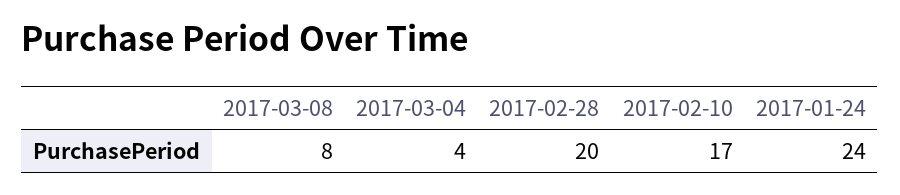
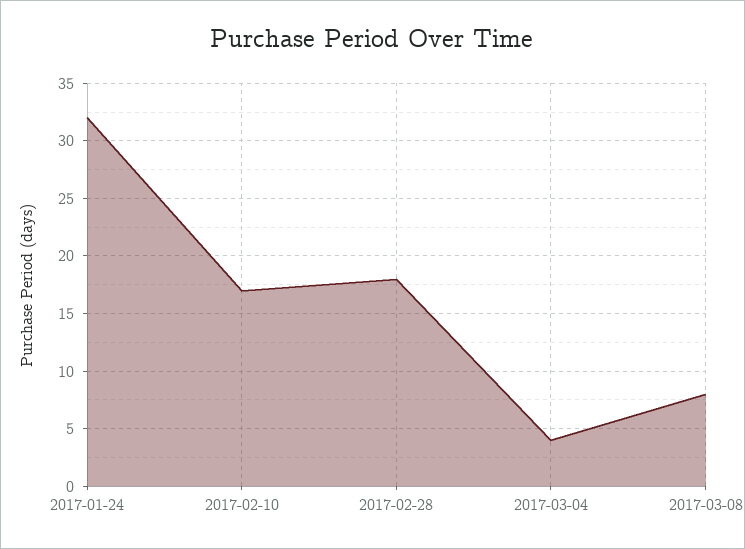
  {
    "2017-03-08": 8,
    "2017-03-04": 4,
-   "2017-02-28": 20,
+   "2017-02-28": 18,
    "2017-02-10": 17,
-   "2017-01-24": 24
+   "2017-01-24": 32
  }

